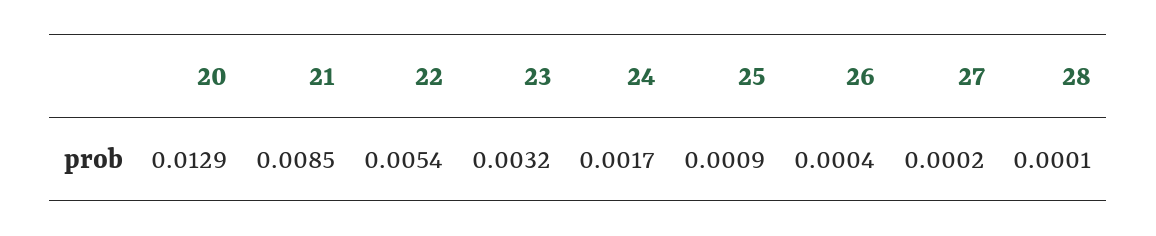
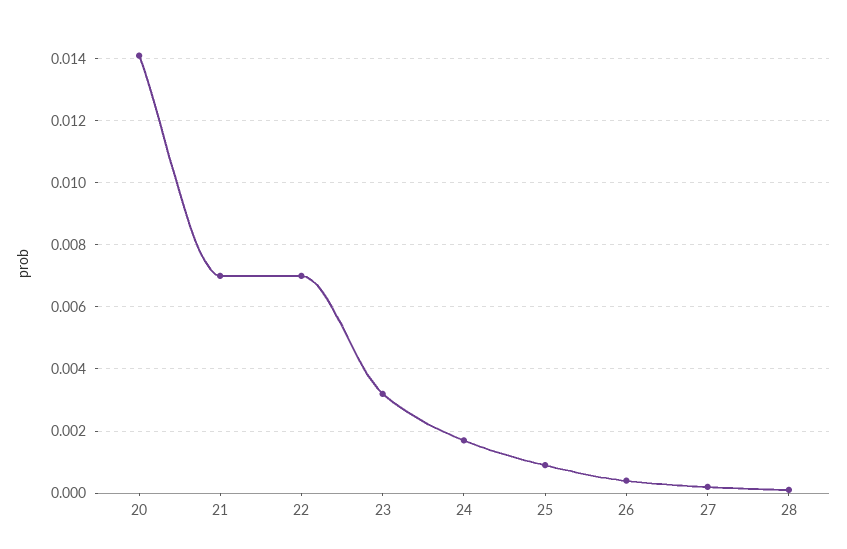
  {
-   "20": 0.0129,
+   "20": 0.014,
-   "21": 0.0085,
+   "21": 0.007,
-   "22": 0.0054,
+   "22": 0.007,
    "23": 0.0032,
    "24": 0.0017,
    "25": 0.0009,
    "26": 0.0004,
    "27": 0.0002,
    "28": 0.0001
  }

